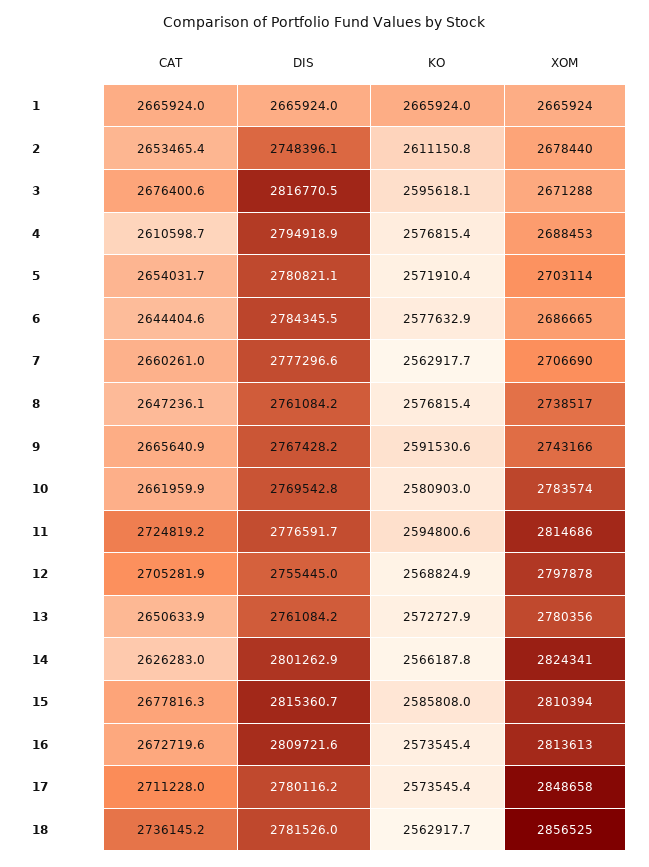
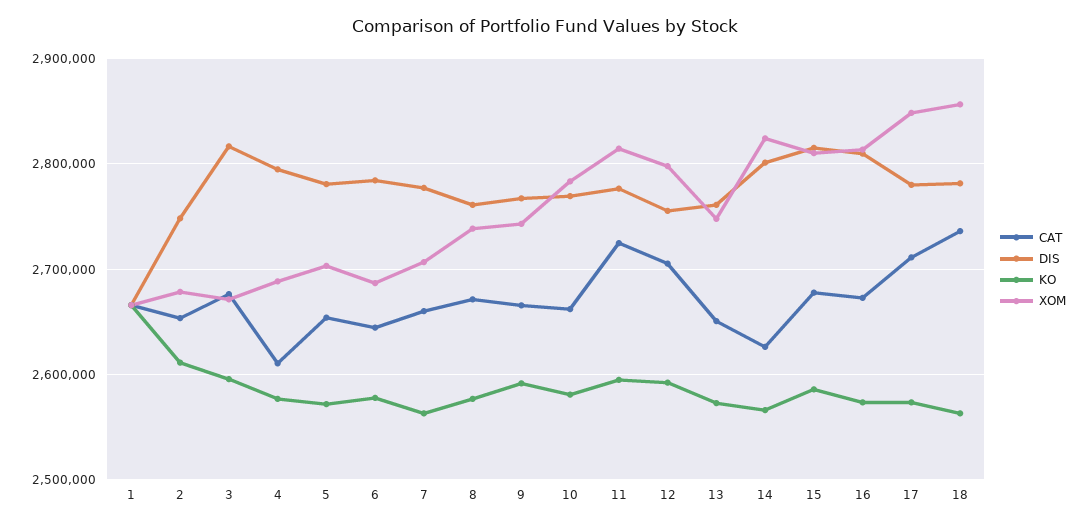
  {
    "CAT": {
      "1": 2665924,
      "2": 2653465.4,
      "3": 2676400.6,
      "4": 2610598.7,
      "5": 2654031.7,
      "6": 2644404.6,
      "7": 2660261,
-     "8": 2647236.1,
+     "8": 2670000,
      "9": 2665640.9,
      "10": 2661959.9,
      "11": 2724819.2,
      "12": 2705281.9,
      "13": 2650633.9,
      "14": 2626283,
      "15": 2677816.3,
      "16": 2672719.6,
      "17": 2711228,
      "18": 2736145.2
    },
    "DIS": {
      "1": 2665924,
      "2": 2748396.1,
      "3": 2816770.5,
      "4": 2794918.9,
      "5": 2780821.1,
      "6": 2784345.5,
      "7": 2777296.6,
      "8": 2761084.2,
      "9": 2767428.2,
      "10": 2769542.8,
      "11": 2776591.7,
      "12": 2755445,
      "13": 2761084.2,
      "14": 2801262.9,
      "15": 2815360.7,
      "16": 2809721.6,
      "17": 2780116.2,
      "18": 2781526
    },
    "KO": {
      "1": 2665924,
      "2": 2611150.8,
      "3": 2595618.1,
      "4": 2576815.4,
      "5": 2571910.4,
      "6": 2577632.9,
      "7": 2562917.7,
      "8": 2576815.4,
      "9": 2591530.6,
      "10": 2580903,
      "11": 2594800.6,
-     "12": 2568824.9,
+     "12": 2590000,
      "13": 2572727.9,
      "14": 2566187.8,
      "15": 2585808,
      "16": 2573545.4,
      "17": 2573545.4,
      "18": 2562917.7
    },
    "XOM": {
      "1": 2665924,
      "2": 2678440,
      "3": 2671288,
      "4": 2688453,
      "5": 2703114,
      "6": 2686665,
      "7": 2706690,
      "8": 2738517,
      "9": 2743166,
      "10": 2783574,
      "11": 2814686,
      "12": 2797878,
-     "13": 2780356,
+     "13": 2750000,
      "14": 2824341,
      "15": 2810394,
      "16": 2813613,
      "17": 2848658,
      "18": 2856525
    }
  }

